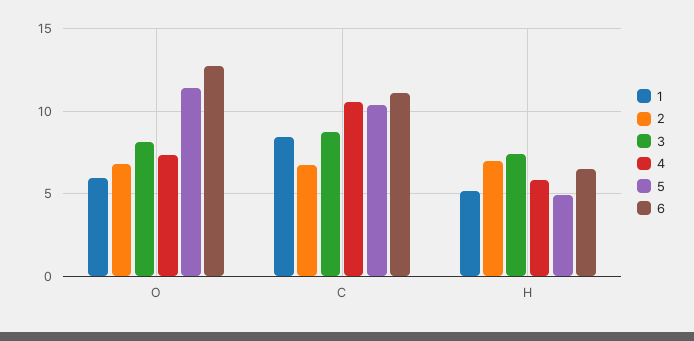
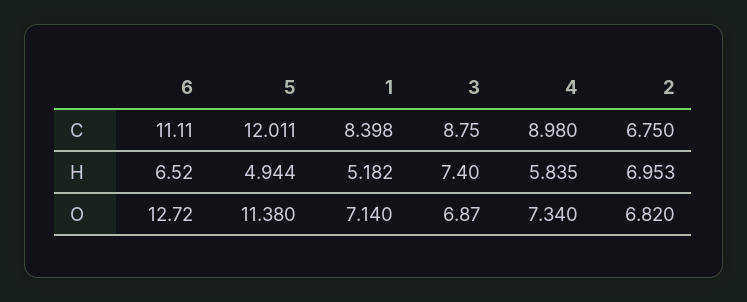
  {
    "1": {
-     "O": 6,
+     "O": 7.14,
      "C": 8.398,
      "H": 5.182
    },
    "2": {
      "O": 6.82,
      "C": 6.75,
      "H": 6.953
    },
    "3": {
-     "O": 8,
+     "O": 6.87,
      "C": 8.75,
      "H": 7.4
    },
    "4": {
      "O": 7.34,
-     "C": 10.5,
+     "C": 8.98,
      "H": 5.835
    },
    "5": {
      "O": 11.38,
-     "C": 10.5,
+     "C": 12.011,
      "H": 4.944
    },
    "6": {
      "O": 12.72,
      "C": 11.11,
      "H": 6.52
    }
  }

